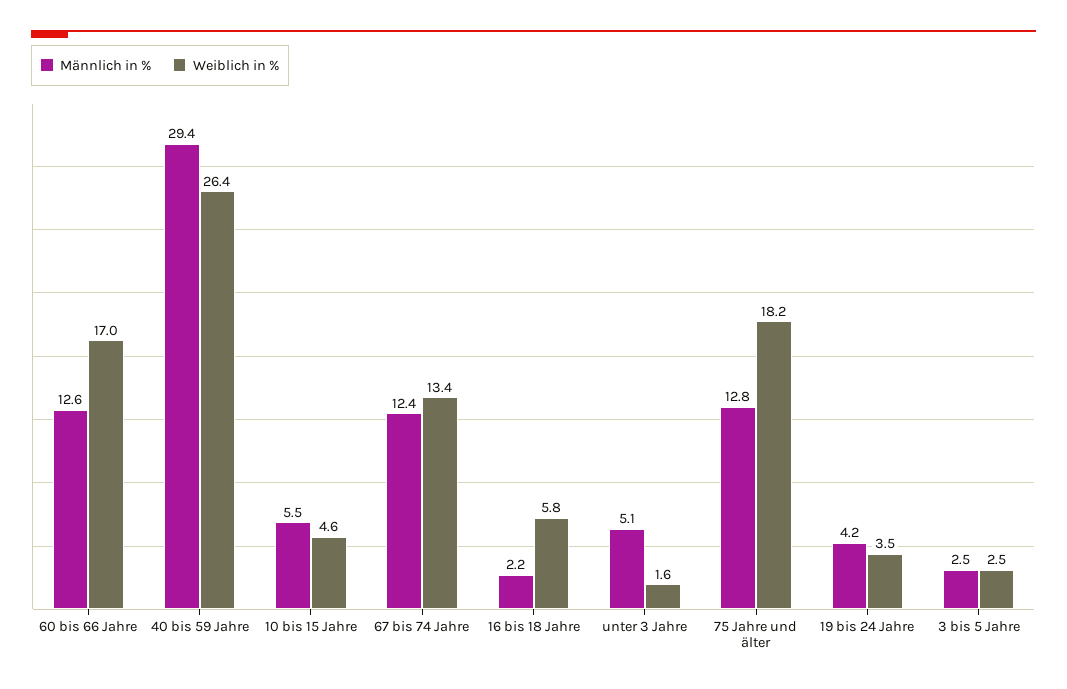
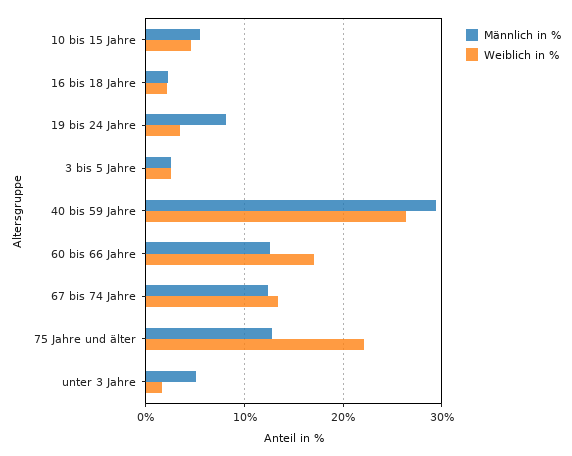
  {
    "Männlich in %": {
      "60 bis 66 Jahre": 12.6,
      "40 bis 59 Jahre": 29.4,
      "10 bis 15 Jahre": 5.5,
      "67 bis 74 Jahre": 12.4,
      "16 bis 18 Jahre": 2.2,
      "unter 3 Jahre": 5.1,
      "75 Jahre und älter": 12.8,
-     "19 bis 24 Jahre": 4.2,
+     "19 bis 24 Jahre": 8,
      "3 bis 5 Jahre": 2.5
    },
    "Weiblich in %": {
      "60 bis 66 Jahre": 17,
      "40 bis 59 Jahre": 26.4,
      "10 bis 15 Jahre": 4.6,
      "67 bis 74 Jahre": 13.4,
-     "16 bis 18 Jahre": 5.8,
+     "16 bis 18 Jahre": 2,
      "unter 3 Jahre": 1.6,
-     "75 Jahre und älter": 18.2,
+     "75 Jahre und älter": 22,
      "19 bis 24 Jahre": 3.5,
      "3 bis 5 Jahre": 2.5
    }
  }

